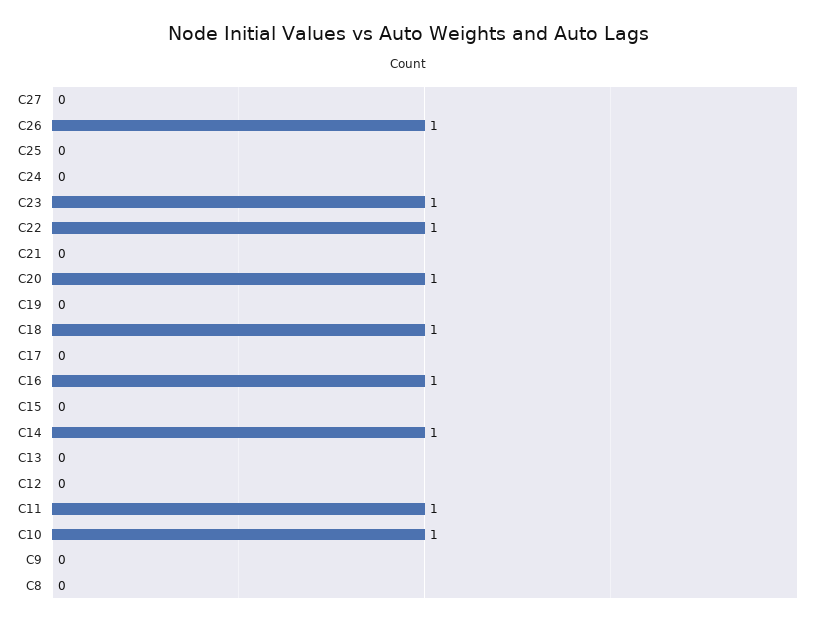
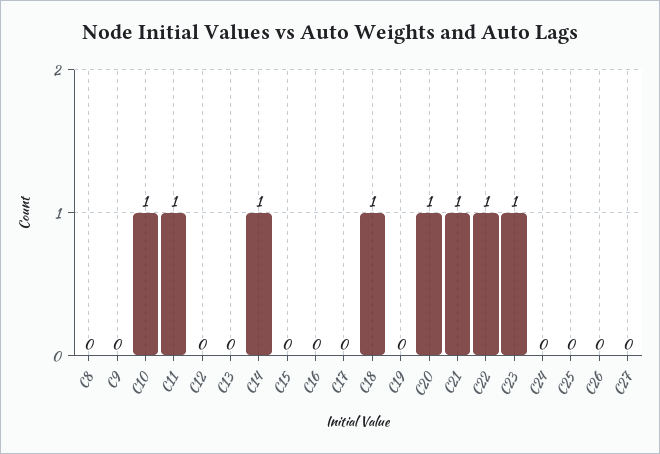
  {
    "C27": 0,
-   "C26": 1,
+   "C26": 0,
    "C25": 0,
    "C24": 0,
    "C23": 1,
    "C22": 1,
-   "C21": 0,
+   "C21": 1,
    "C20": 1,
    "C19": 0,
    "C18": 1,
    "C17": 0,
-   "C16": 1,
+   "C16": 0,
    "C15": 0,
    "C14": 1,
    "C13": 0,
    "C12": 0,
    "C11": 1,
    "C10": 1,
    "C9": 0,
    "C8": 0
  }

